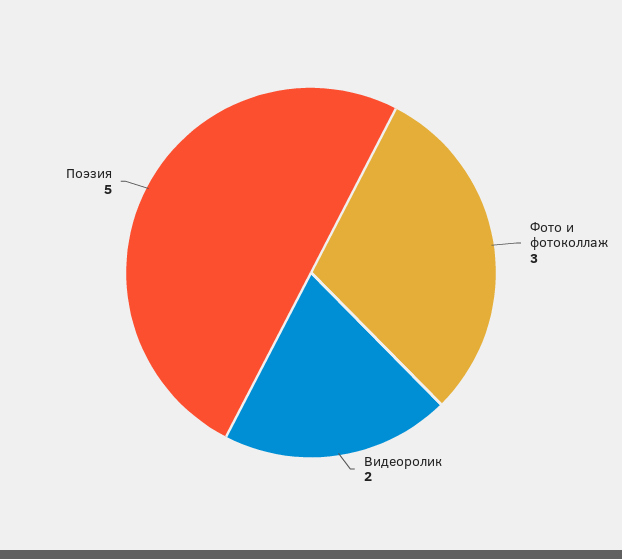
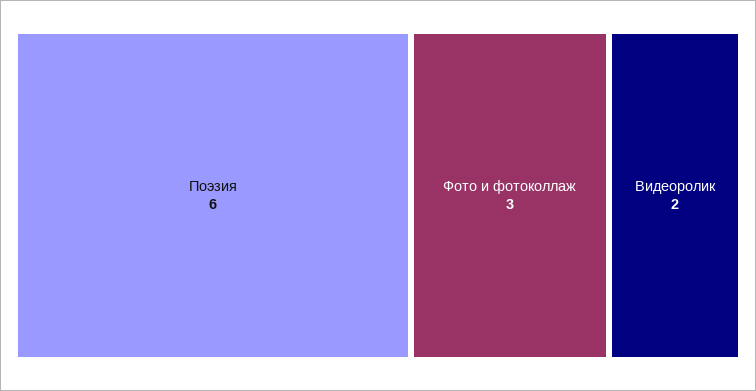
  {
    "Фото и фотоколлаж": 3,
    "Видеоролик": 2,
-   "Поэзия": 5
+   "Поэзия": 6
  }

